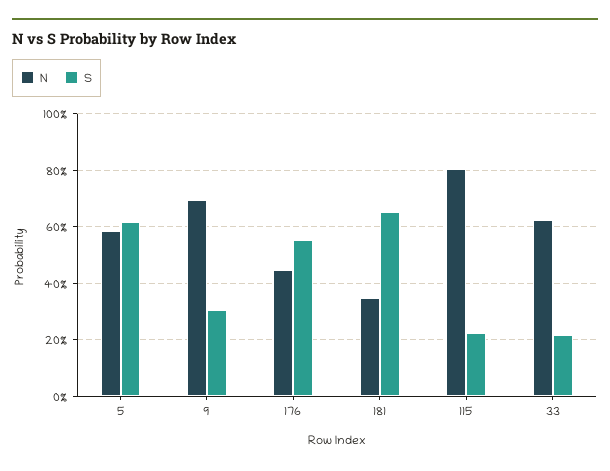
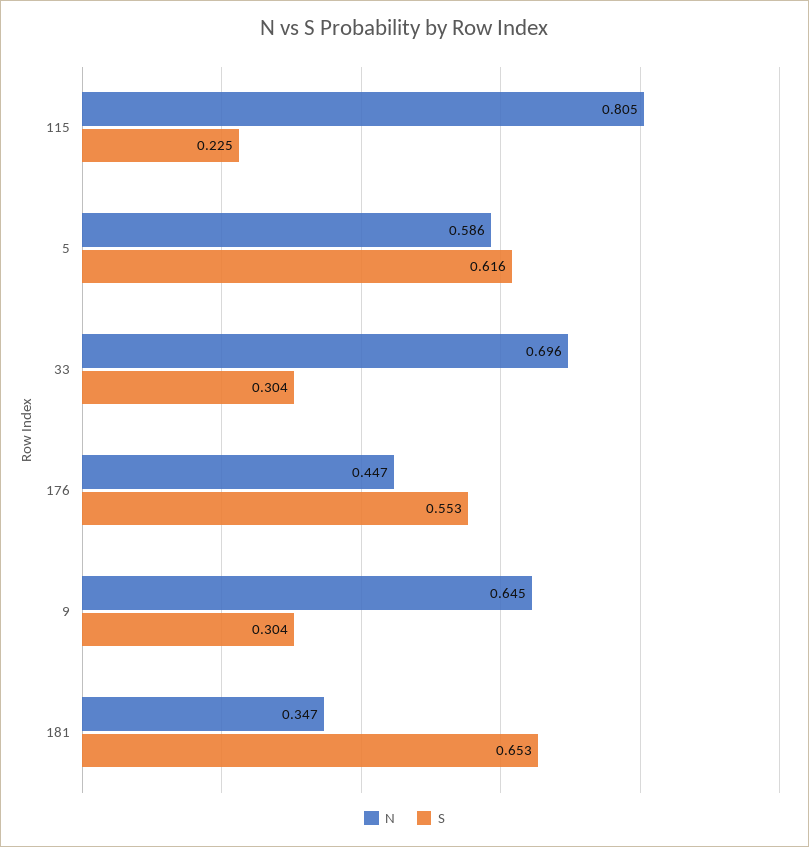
  {
    "N": {
      "5": 0.586,
-     "9": 0.7,
+     "9": 0.645,
      "176": 0.447,
      "181": 0.347,
      "115": 0.805,
-     "33": 0.625
+     "33": 0.696
    },
    "S": {
      "5": 0.616,
      "9": 0.304,
      "176": 0.553,
      "181": 0.653,
      "115": 0.225,
-     "33": 0.225
+     "33": 0.304
    }
  }

